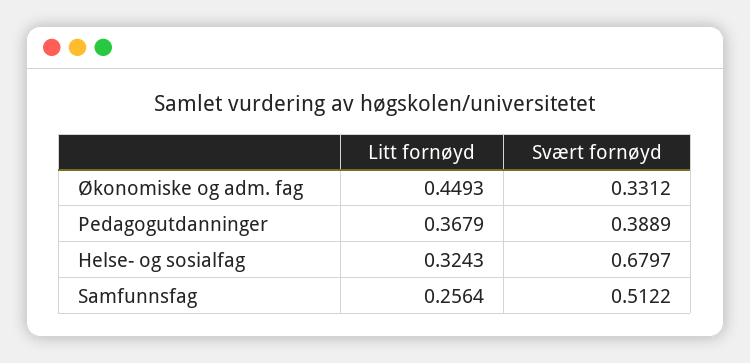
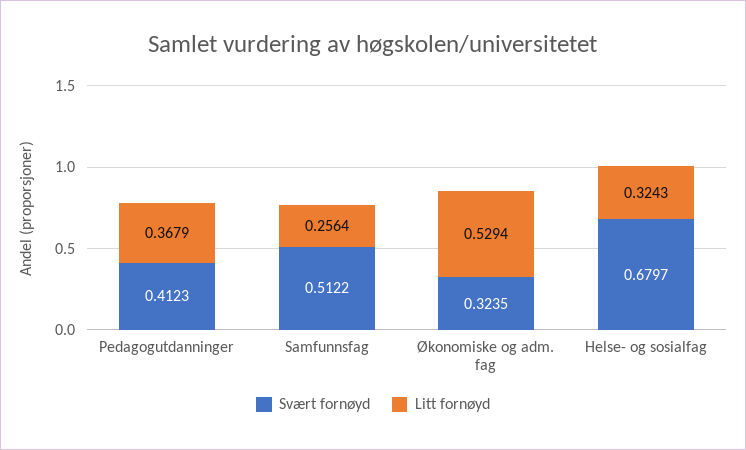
  {
    "Litt fornøyd": {
-     "Økonomiske og adm. fag": 0.4493,
+     "Økonomiske og adm. fag": 0.5294,
      "Pedagogutdanninger": 0.3679,
      "Helse- og sosialfag": 0.3243,
      "Samfunnsfag": 0.2564
    },
    "Svært fornøyd": {
-     "Økonomiske og adm. fag": 0.3312,
+     "Økonomiske og adm. fag": 0.3235,
-     "Pedagogutdanninger": 0.3889,
+     "Pedagogutdanninger": 0.4123,
      "Helse- og sosialfag": 0.6797,
      "Samfunnsfag": 0.5122
    }
  }

